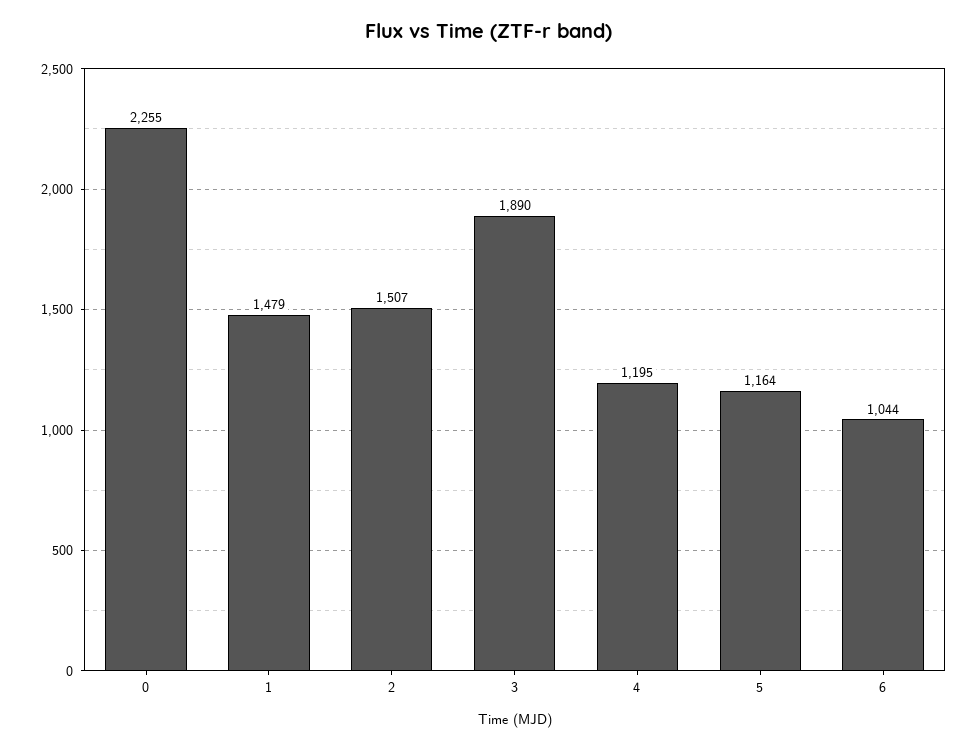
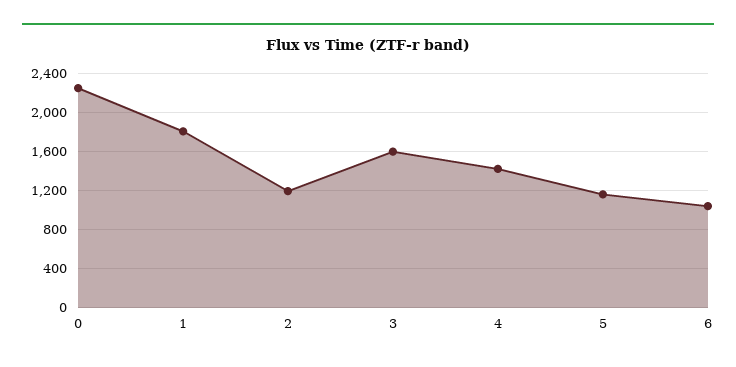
  {
    "0": 2255,
-   "1": 1479,
+   "1": 1800,
-   "2": 1507,
+   "2": 1200,
-   "3": 1890,
+   "3": 1600,
-   "4": 1195,
+   "4": 1400,
    "5": 1164,
    "6": 1044
  }

